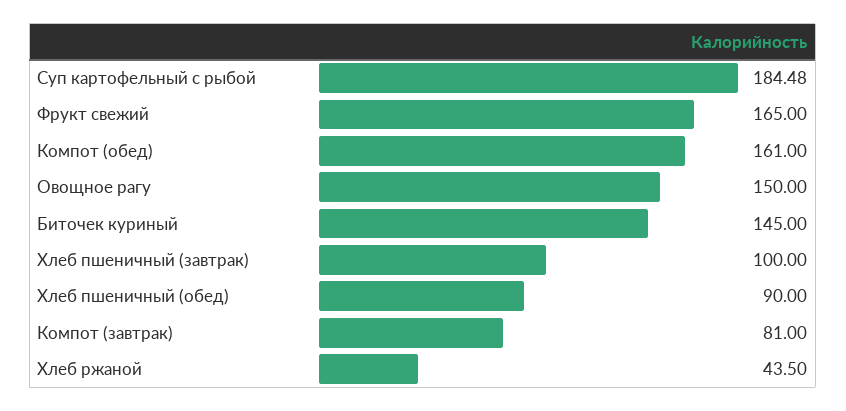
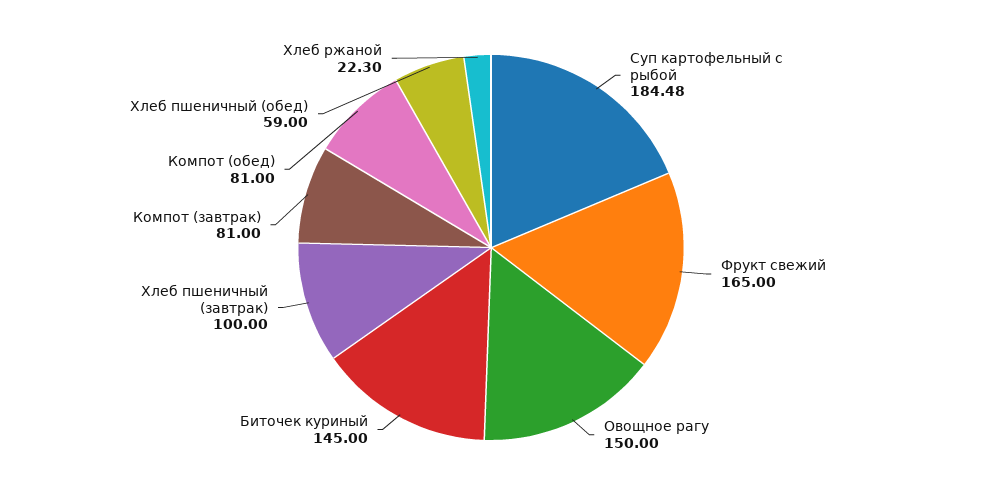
  {
    "Суп картофельный с рыбой": 184.48,
    "Фрукт свежий": 165,
-   "Компот (обед)": 161,
+   "Компот (обед)": 81,
    "Овощное рагу": 150,
    "Биточек куриный": 145,
    "Хлеб пшеничный (завтрак)": 100,
-   "Хлеб пшеничный (обед)": 90,
+   "Хлеб пшеничный (обед)": 59,
    "Компот (завтрак)": 81,
-   "Хлеб ржаной": 43.5
+   "Хлеб ржаной": 22.3
  }

